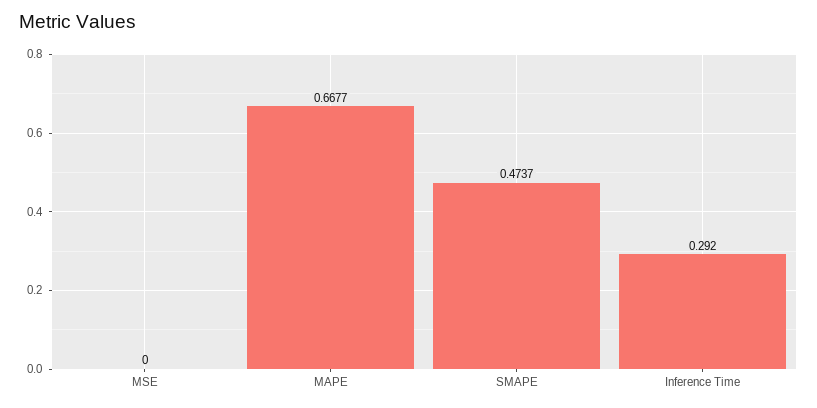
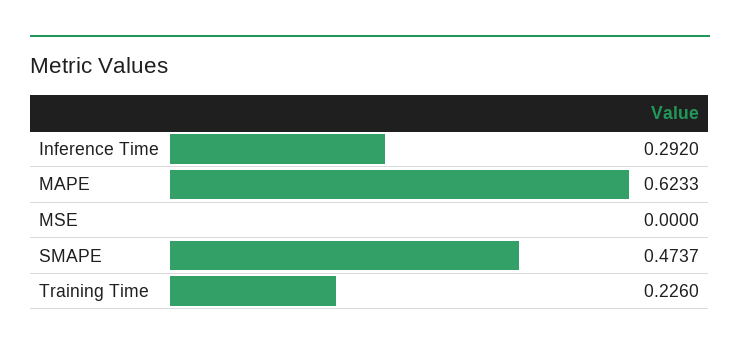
  {
    "MSE": 0,
-   "MAPE": 0.6677,
+   "MAPE": 0.6233,
    "SMAPE": 0.4737,
-   "Inference Time": 0.292
+   "Inference Time": 0.292,
+   "Training Time": 0.226
  }

